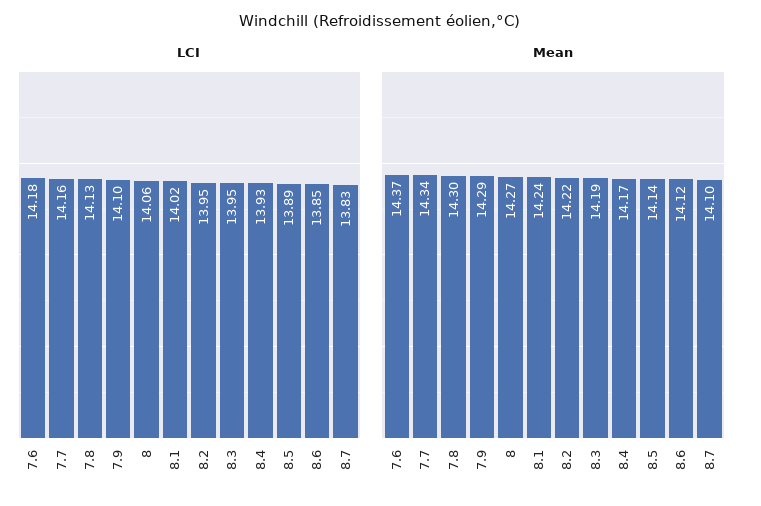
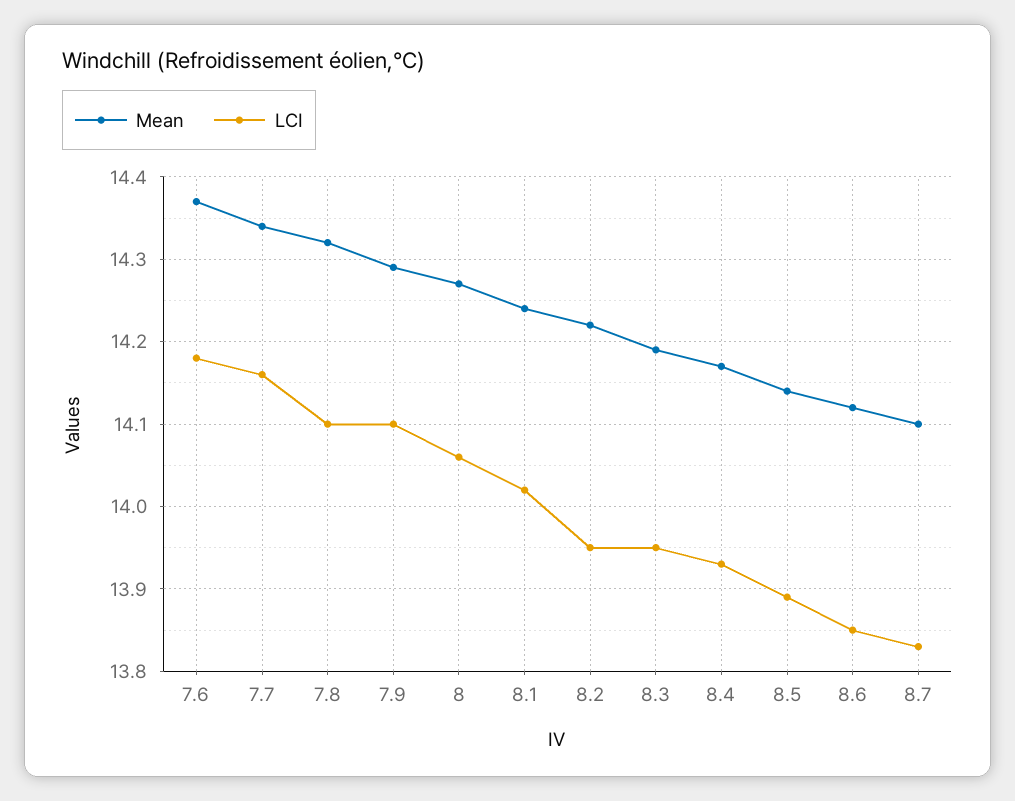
  {
    "LCI": {
      "7.6": 14.18,
      "7.7": 14.16,
-     "7.8": 14.13,
+     "7.8": 14.1,
      "7.9": 14.1,
      "8": 14.06,
      "8.1": 14.02,
      "8.2": 13.95,
      "8.3": 13.95,
      "8.4": 13.93,
      "8.5": 13.89,
      "8.6": 13.85,
      "8.7": 13.83
    },
    "Mean": {
      "7.6": 14.37,
      "7.7": 14.34,
-     "7.8": 14.3,
+     "7.8": 14.32,
      "7.9": 14.29,
      "8": 14.27,
      "8.1": 14.24,
      "8.2": 14.22,
      "8.3": 14.19,
      "8.4": 14.17,
      "8.5": 14.14,
      "8.6": 14.12,
      "8.7": 14.1
    }
  }

